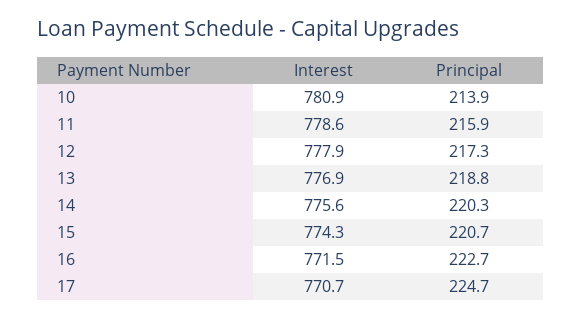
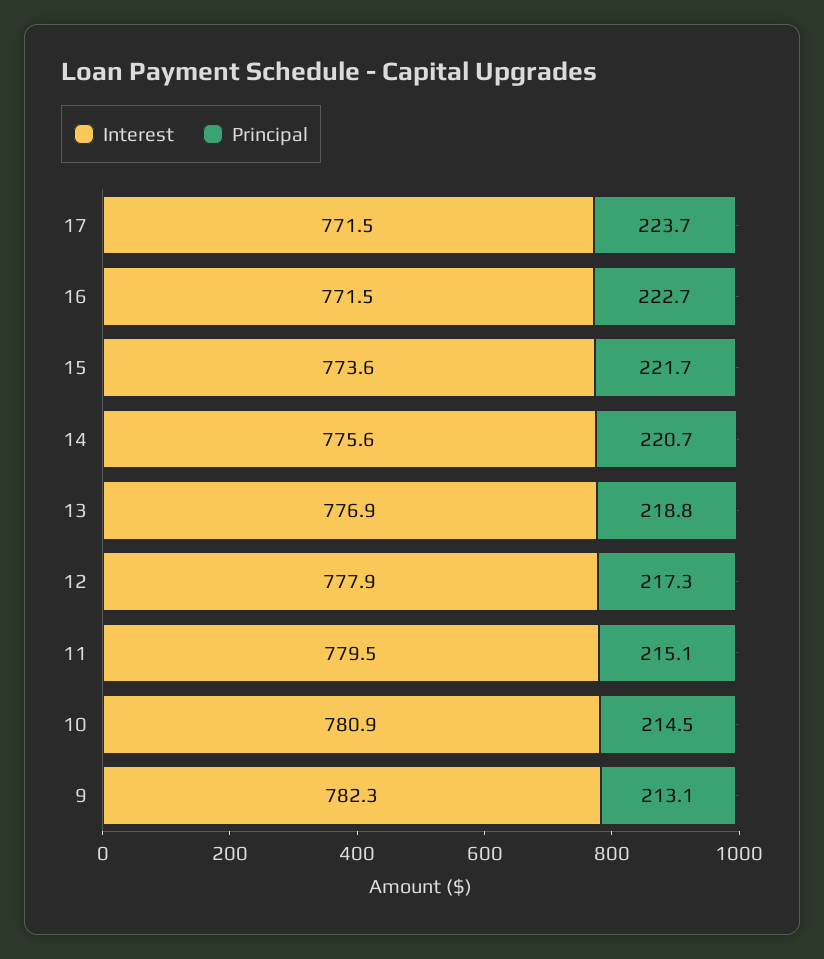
  {
    "Interest": {
      "10": 780.9,
-     "11": 778.6,
+     "11": 779.5,
      "12": 777.9,
      "13": 776.9,
      "14": 775.6,
-     "15": 774.3,
+     "15": 773.6,
      "16": 771.5,
-     "17": 770.7
+     "17": 771.5,
+     "9": 782.3
    },
    "Principal": {
-     "10": 213.9,
+     "10": 214.5,
-     "11": 215.9,
+     "11": 215.1,
      "12": 217.3,
      "13": 218.8,
-     "14": 220.3,
+     "14": 220.7,
-     "15": 220.7,
+     "15": 221.7,
      "16": 222.7,
-     "17": 224.7
+     "17": 223.7,
+     "9": 213.1
    }
  }

